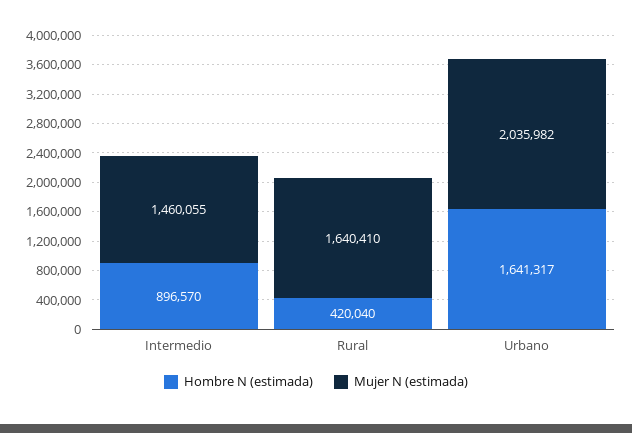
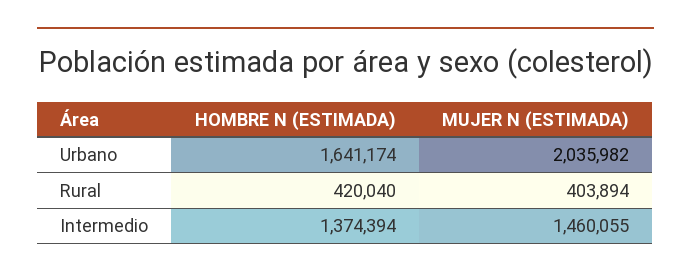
  {
    "Hombre N (estimada)": {
-     "Intermedio": 896570,
+     "Intermedio": 1374394,
      "Rural": 420040,
-     "Urbano": 1641317
+     "Urbano": 1641174
    },
    "Mujer N (estimada)": {
      "Intermedio": 1460055,
-     "Rural": 1640410,
+     "Rural": 403894,
      "Urbano": 2035982
    }
  }

